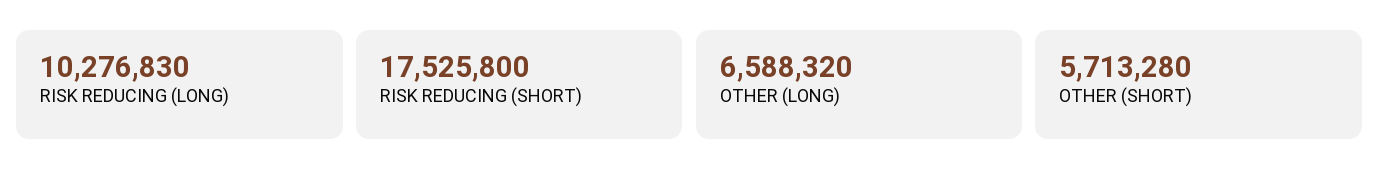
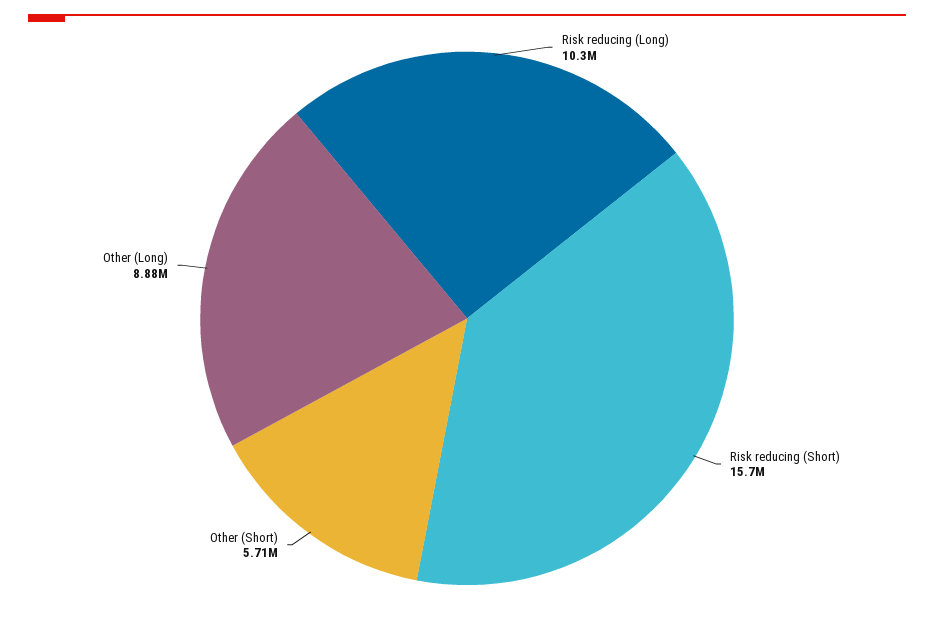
  {
    "RISK REDUCING (LONG)": 10276830,
-   "RISK REDUCING (SHORT)": 17525800,
+   "RISK REDUCING (SHORT)": 15700000,
-   "OTHER (LONG)": 6588320,
+   "OTHER (LONG)": 8880000,
    "OTHER (SHORT)": 5713280
  }

